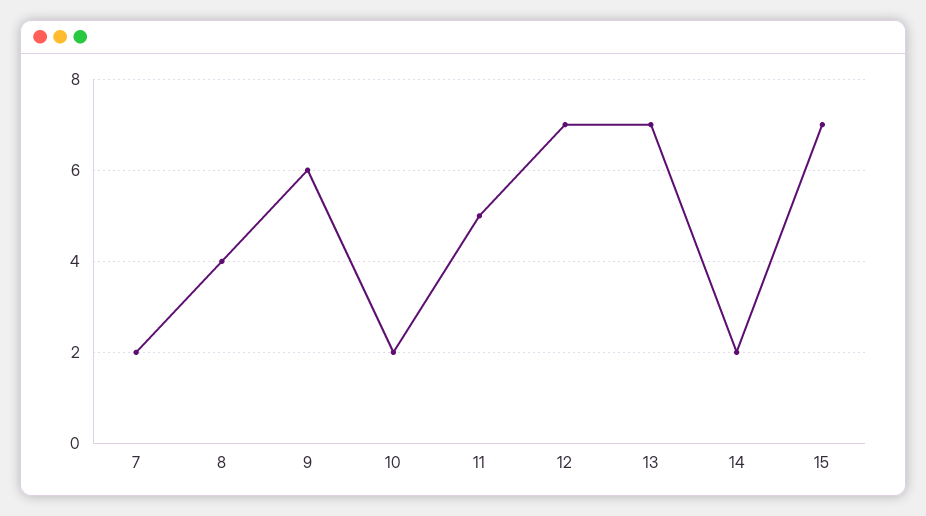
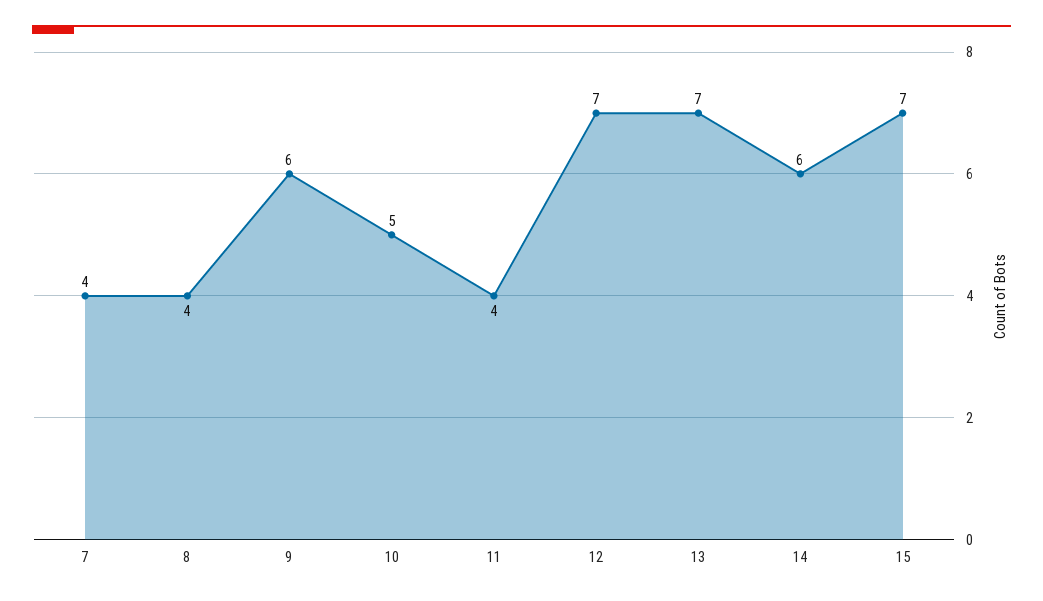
  {
-   "7": 2,
+   "7": 4,
    "8": 4,
    "9": 6,
-   "10": 2,
+   "10": 5,
-   "11": 5,
+   "11": 4,
    "12": 7,
    "13": 7,
-   "14": 2,
+   "14": 6,
    "15": 7
  }

